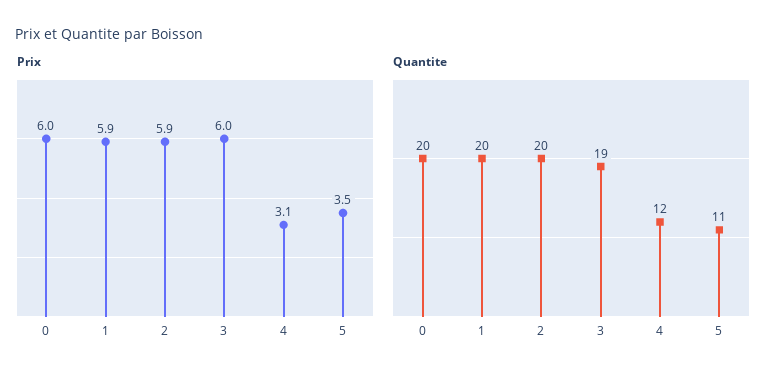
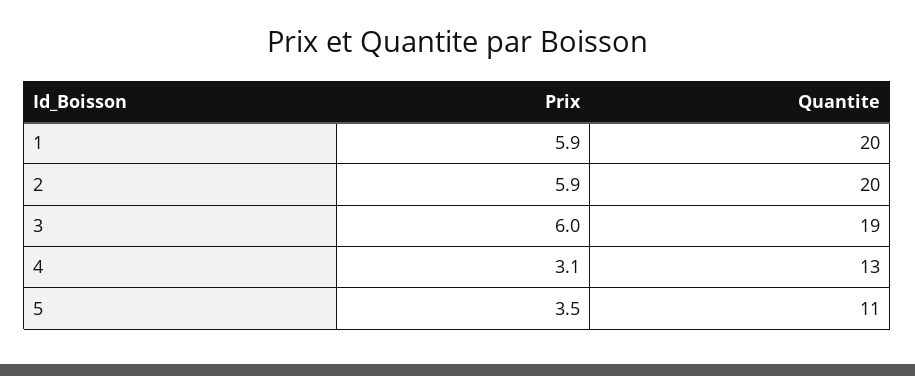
  {
    "Prix": {
-     "0": 6,
      "1": 5.9,
      "2": 5.9,
      "3": 6,
      "4": 3.1,
      "5": 3.5
    },
    "Quantite": {
-     "0": 20,
      "1": 20,
      "2": 20,
      "3": 19,
-     "4": 12,
+     "4": 13,
      "5": 11
    }
  }

